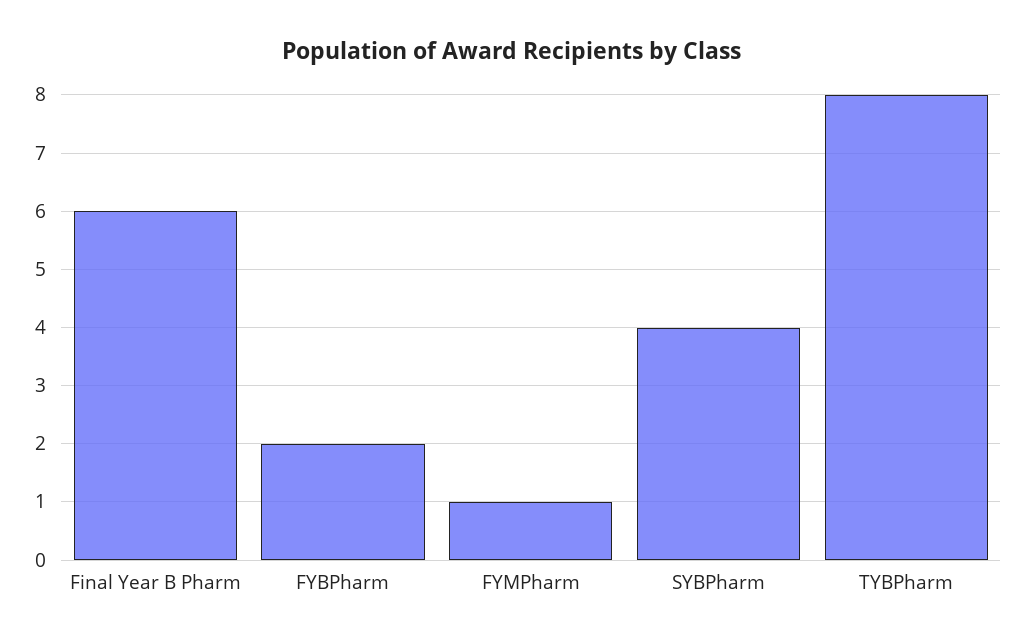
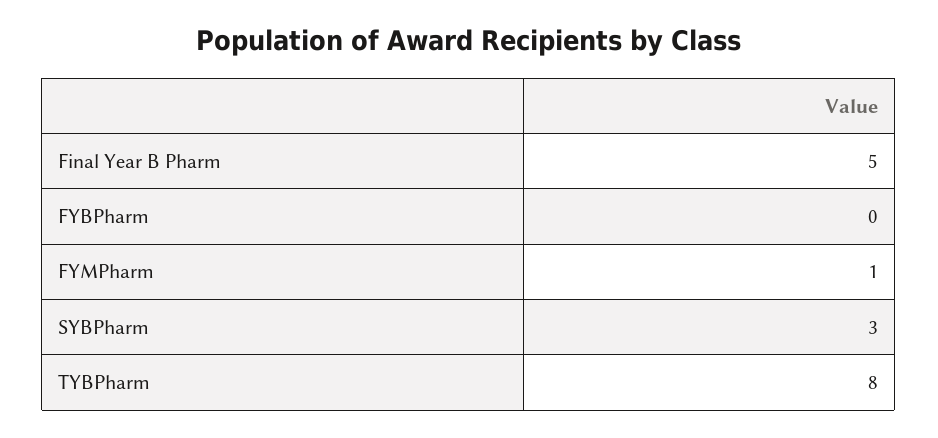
  {
-   "Final Year B Pharm": 6,
+   "Final Year B Pharm": 5,
-   "FYBPharm": 2,
+   "FYBPharm": 0,
    "FYMPharm": 1,
-   "SYBPharm": 4,
+   "SYBPharm": 3,
    "TYBPharm": 8
  }

